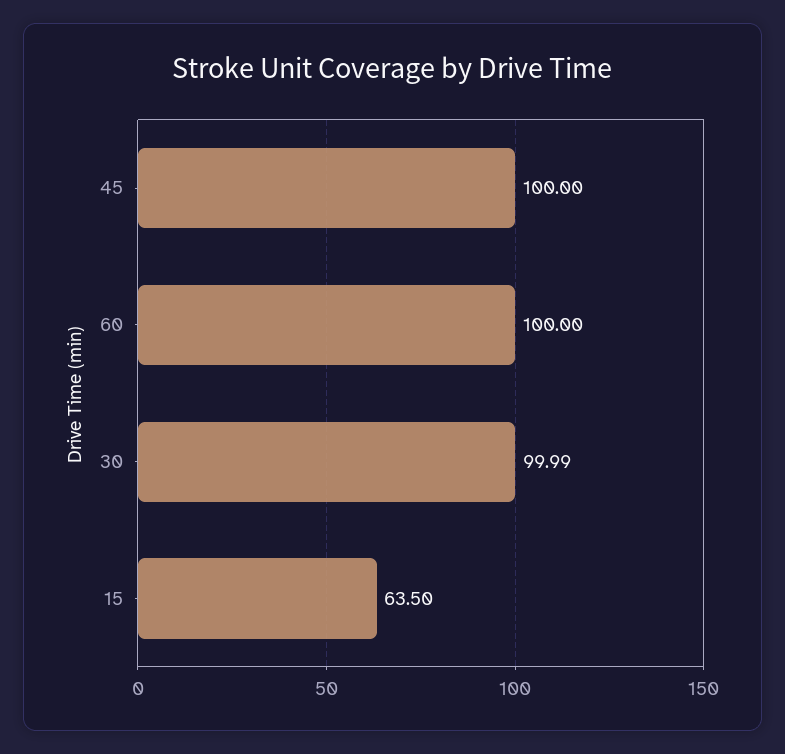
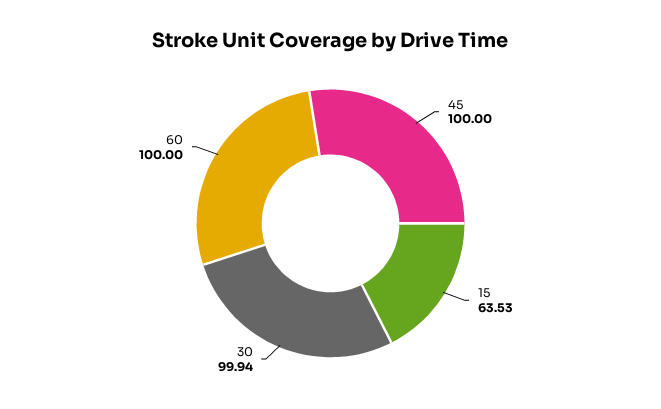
  {
    "45": 100,
    "60": 100,
-   "30": 99.99,
+   "30": 99.94,
-   "15": 63.5
+   "15": 63.53
  }

